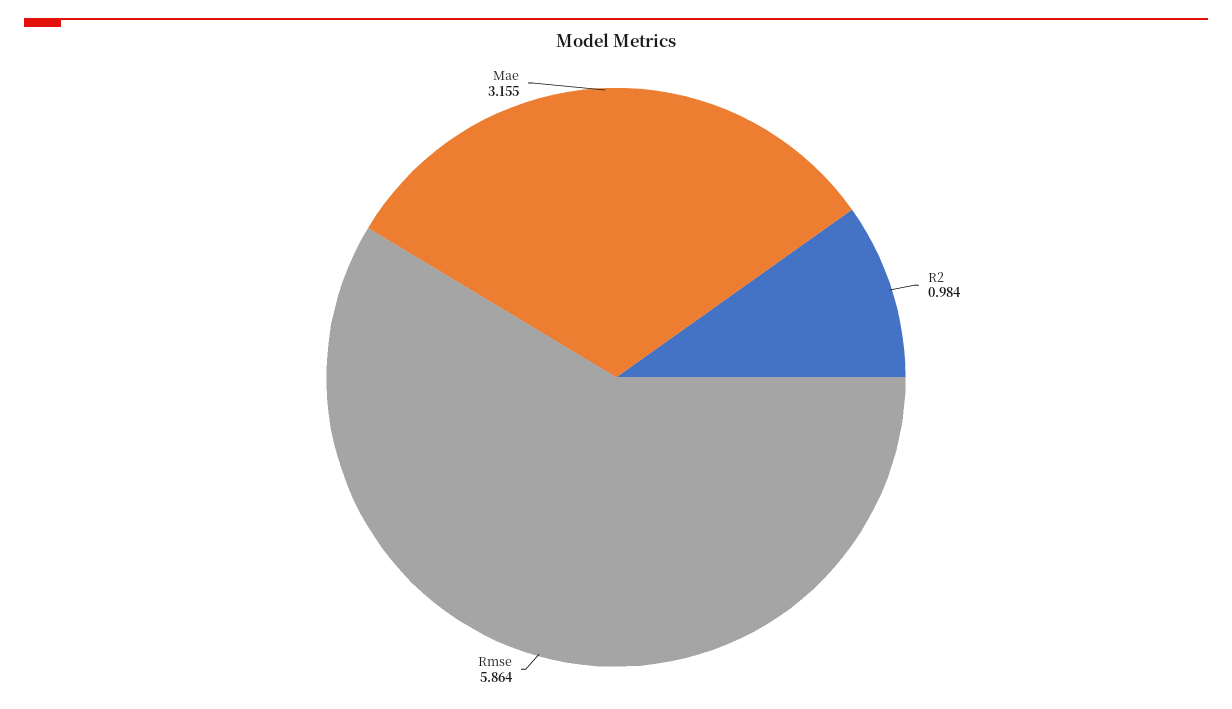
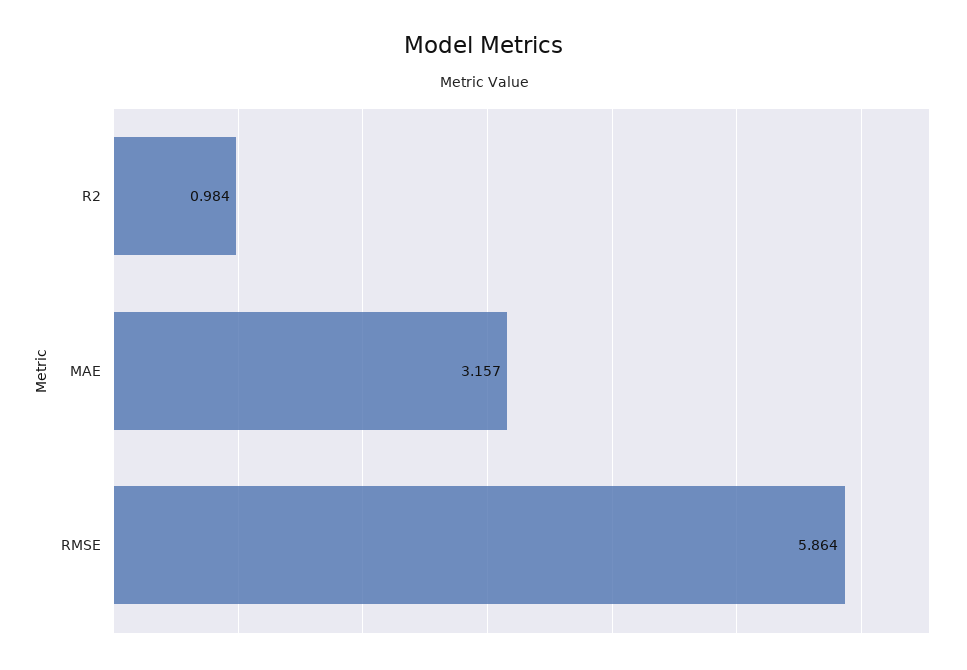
  {
    "R2": 0.984,
    "Rmse": 5.864,
-   "Mae": 3.155
+   "Mae": 3.157
  }

